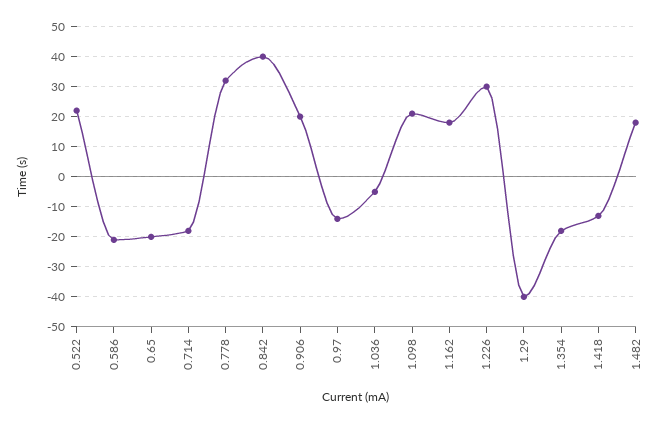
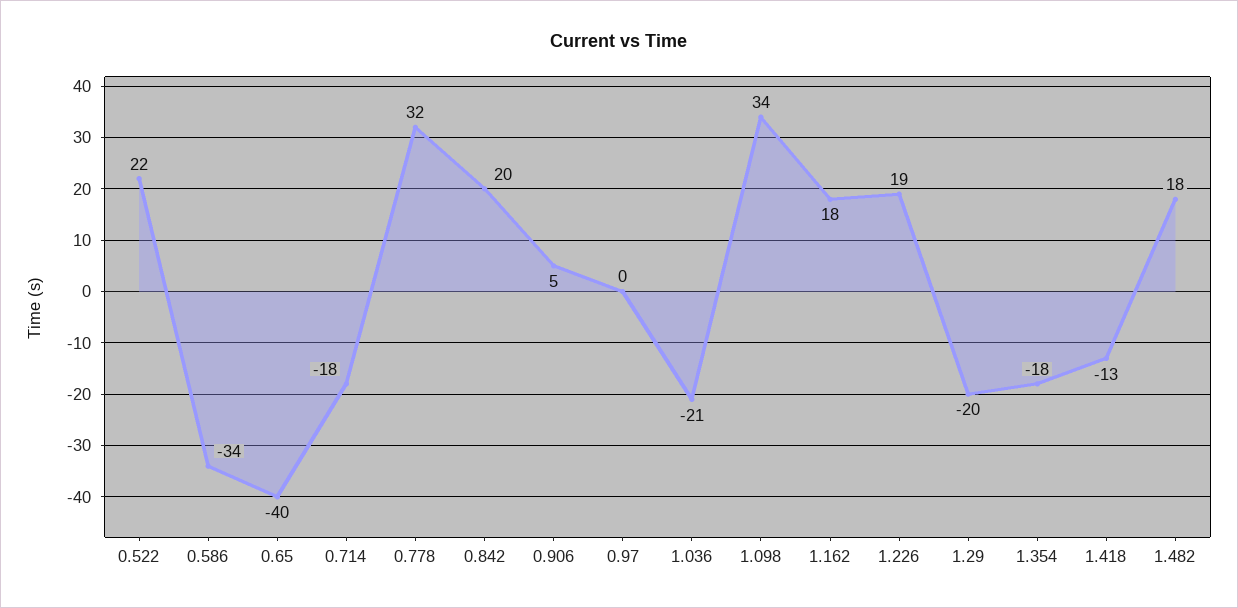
  {
    "0.522": 22,
-   "0.586": -20,
+   "0.586": -34,
-   "0.65": -20,
+   "0.65": -40,
    "0.714": -18,
    "0.778": 32,
-   "0.842": 40,
+   "0.842": 20,
-   "0.906": 20,
+   "0.906": 5,
-   "0.97": -15,
+   "0.97": 0,
-   "1.036": -5,
+   "1.036": -21,
-   "1.098": 20,
+   "1.098": 34,
    "1.162": 18,
-   "1.226": 30,
+   "1.226": 19,
-   "1.29": -40,
+   "1.29": -20,
    "1.354": -18,
    "1.418": -13,
    "1.482": 18
  }

